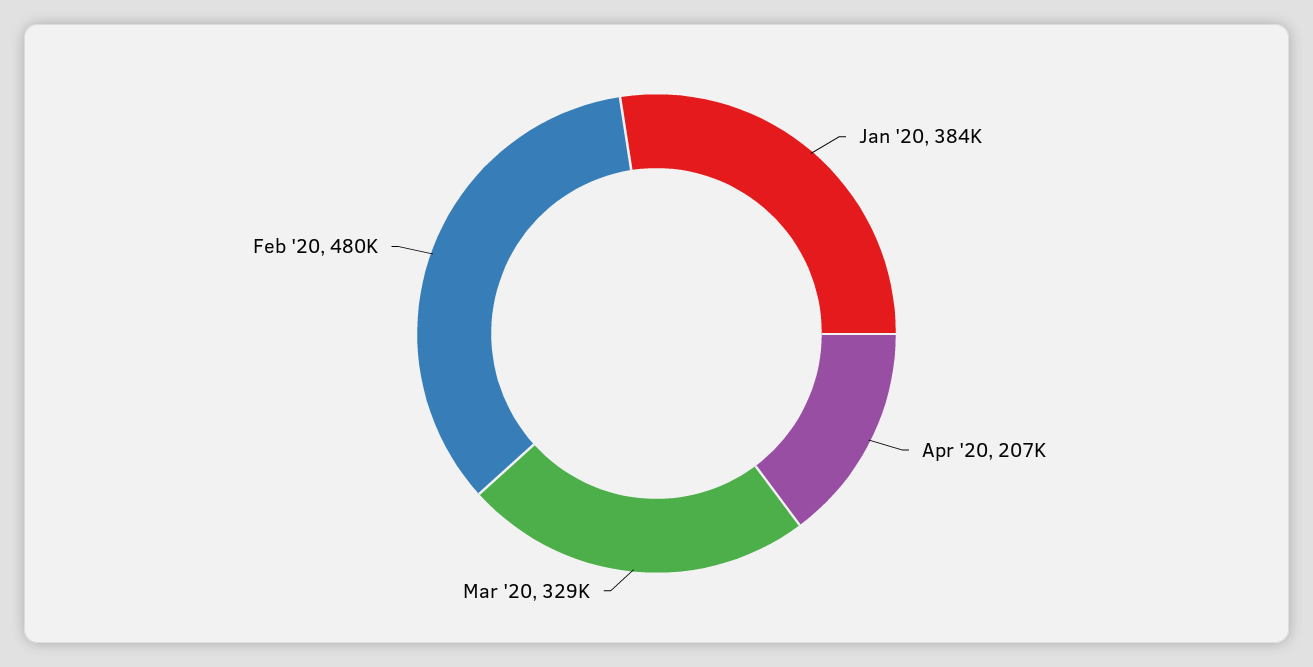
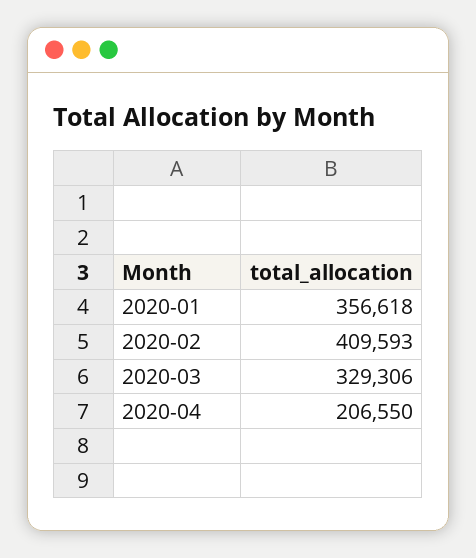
  {
-   "Jan '20": 384000,
+   "Jan '20": 356618,
    "Apr '20": 206550,
    "Mar '20": 329306,
-   "Feb '20": 480000
+   "Feb '20": 409593
  }

